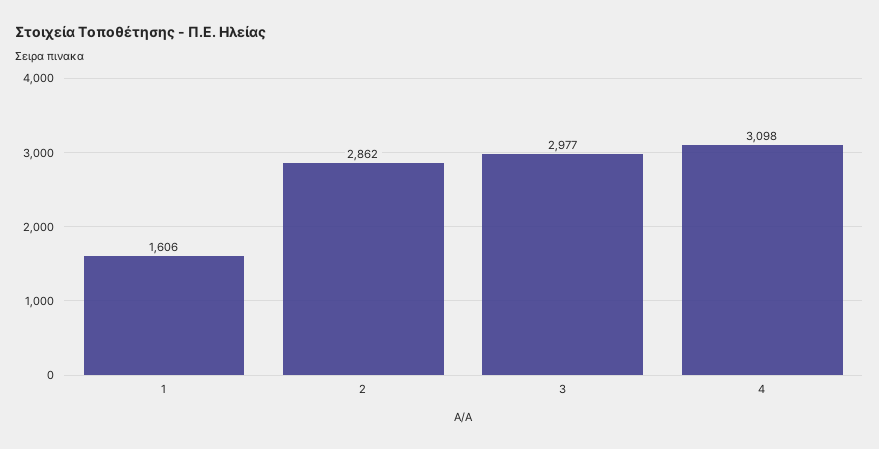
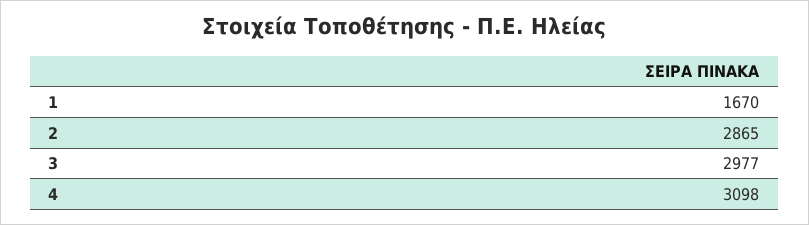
  {
-   "1": 1606,
+   "1": 1670,
-   "2": 2862,
+   "2": 2865,
    "3": 2977,
    "4": 3098
  }

